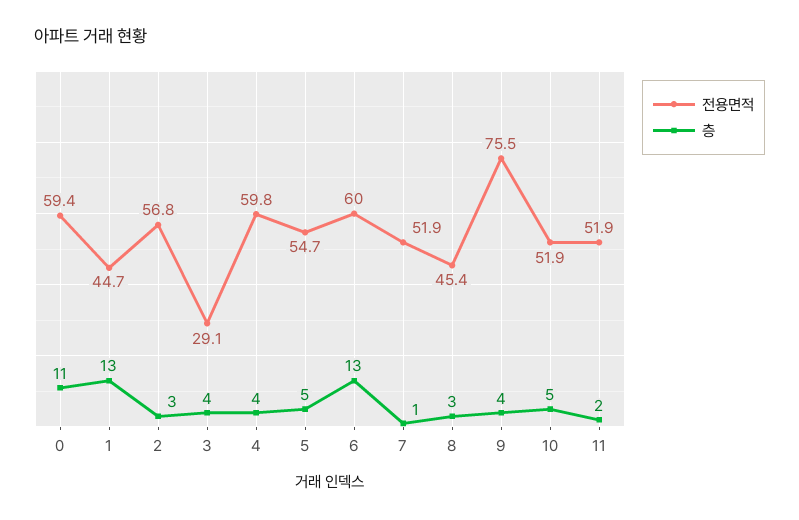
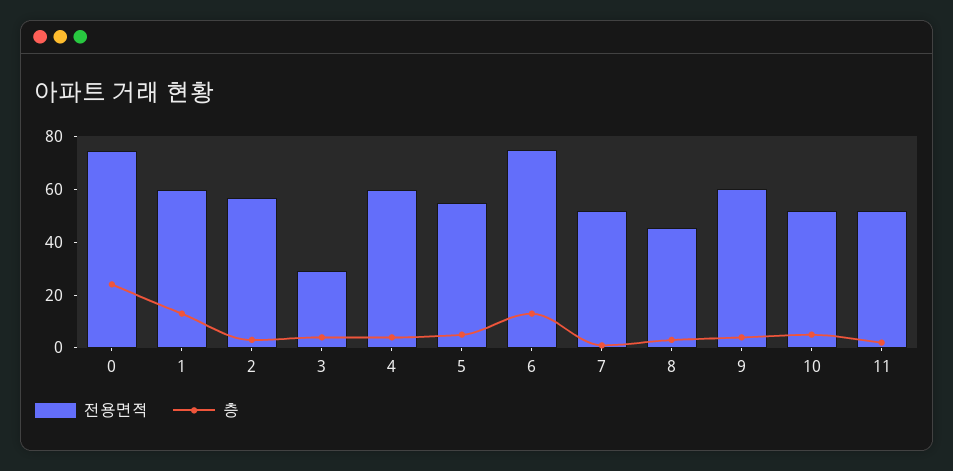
  {
    "전용면적": {
-     "0": 59.4,
+     "0": 75,
-     "1": 44.7,
+     "1": 60,
      "2": 56.8,
      "3": 29.1,
      "4": 59.8,
      "5": 54.7,
-     "6": 60,
+     "6": 75,
      "7": 51.9,
      "8": 45.4,
-     "9": 75.5,
+     "9": 60,
      "10": 51.9,
      "11": 51.9
    },
    "층": {
-     "0": 11,
+     "0": 25,
      "1": 13,
      "2": 3,
      "3": 4,
      "4": 4,
      "5": 5,
      "6": 13,
      "7": 1,
      "8": 3,
      "9": 4,
      "10": 5,
      "11": 2
    }
  }

